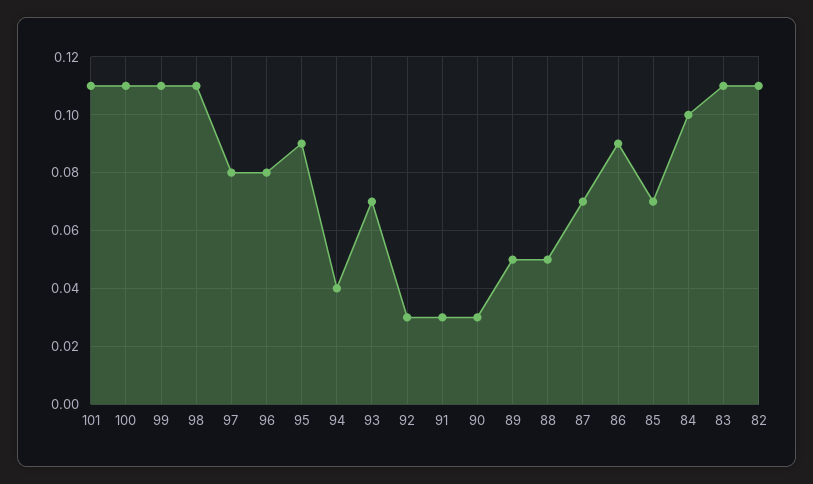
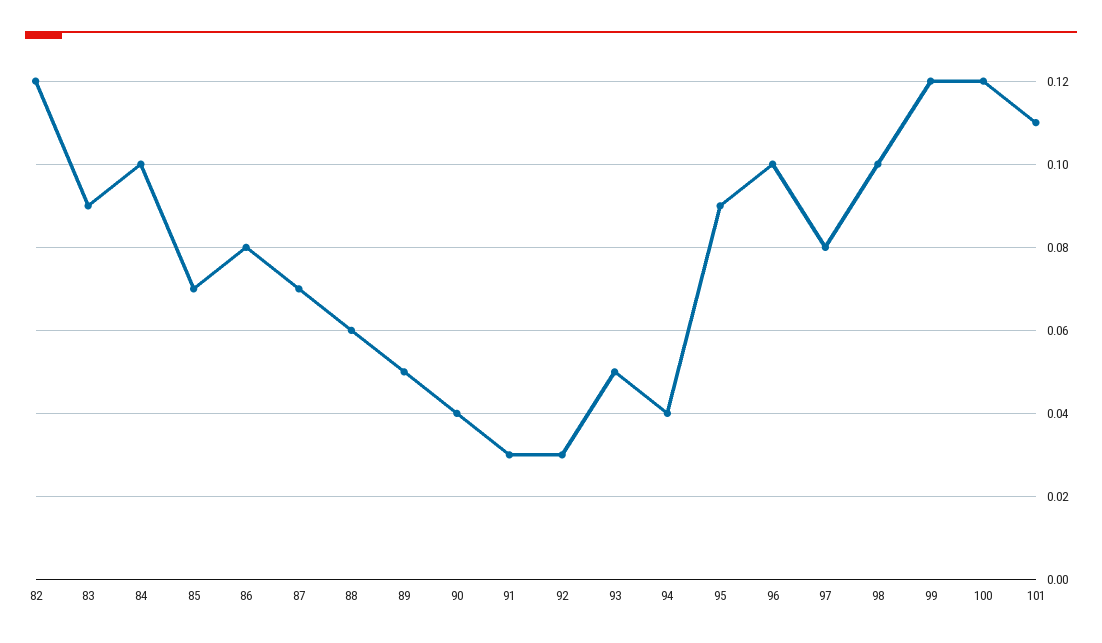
  {
    "101": 0.11,
-   "100": 0.11,
+   "100": 0.12,
-   "99": 0.11,
+   "99": 0.12,
-   "98": 0.11,
+   "98": 0.1,
    "97": 0.08,
-   "96": 0.08,
+   "96": 0.1,
    "95": 0.09,
    "94": 0.04,
-   "93": 0.07,
+   "93": 0.05,
    "92": 0.03,
    "91": 0.03,
-   "90": 0.03,
+   "90": 0.04,
    "89": 0.05,
-   "88": 0.05,
+   "88": 0.06,
    "87": 0.07,
-   "86": 0.09,
+   "86": 0.08,
    "85": 0.07,
    "84": 0.1,
-   "83": 0.11,
+   "83": 0.09,
-   "82": 0.11
+   "82": 0.12
  }

